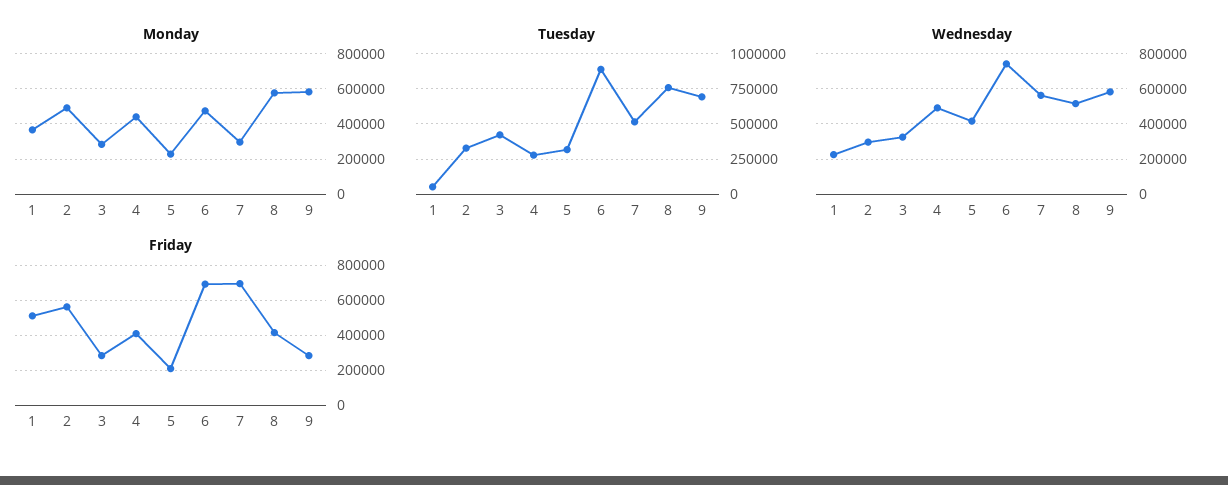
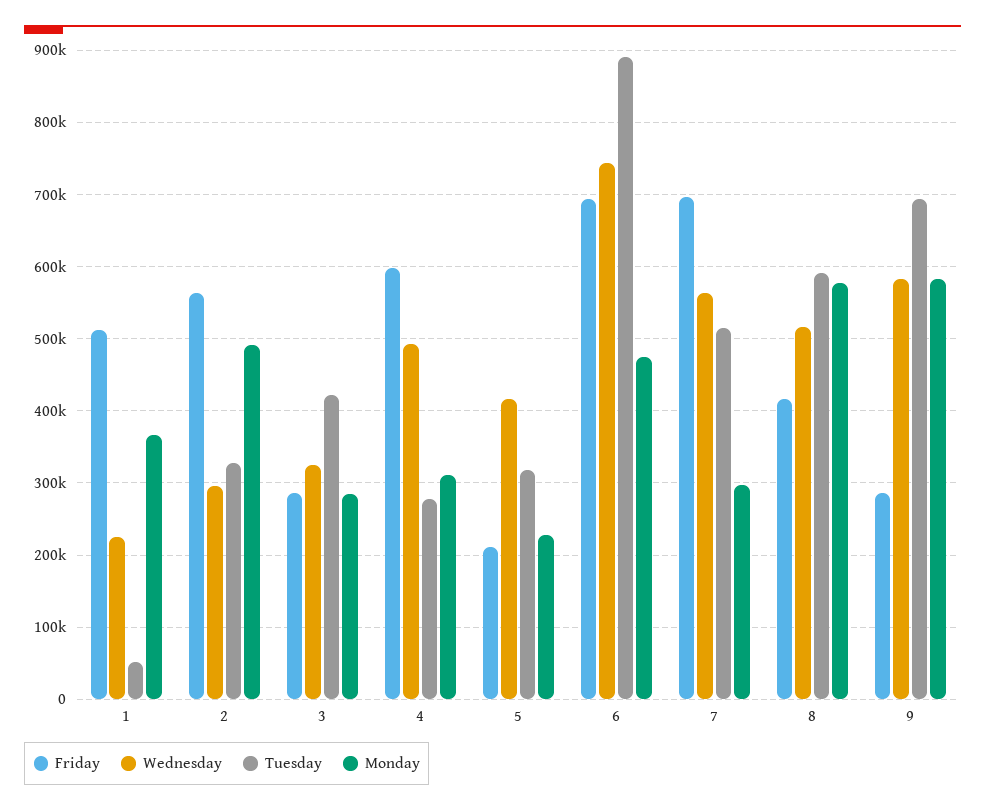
  {
    "Monday": {
      "1": 370000,
      "2": 490000,
      "3": 280000,
-     "4": 450000,
+     "4": 310000,
      "5": 230000,
      "6": 470000,
      "7": 300000,
      "8": 580000,
      "9": 580000
    },
    "Tuesday": {
      "1": 50000,
      "2": 330000,
      "3": 420000,
      "4": 280000,
      "5": 320000,
      "6": 890000,
      "7": 510000,
-     "8": 750000,
+     "8": 590000,
      "9": 690000
    },
    "Wednesday": {
      "1": 220000,
      "2": 300000,
      "3": 320000,
      "4": 490000,
      "5": 420000,
      "6": 740000,
      "7": 560000,
      "8": 520000,
      "9": 580000
    },
    "Friday": {
      "1": 510000,
      "2": 560000,
      "3": 290000,
-     "4": 400000,
+     "4": 600000,
      "5": 210000,
      "6": 690000,
      "7": 700000,
      "8": 420000,
      "9": 290000
    }
  }

